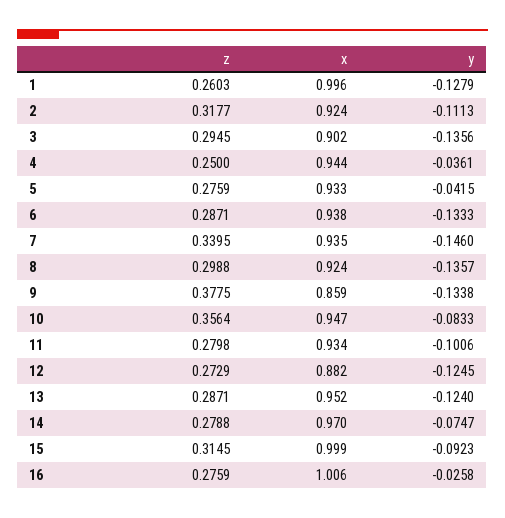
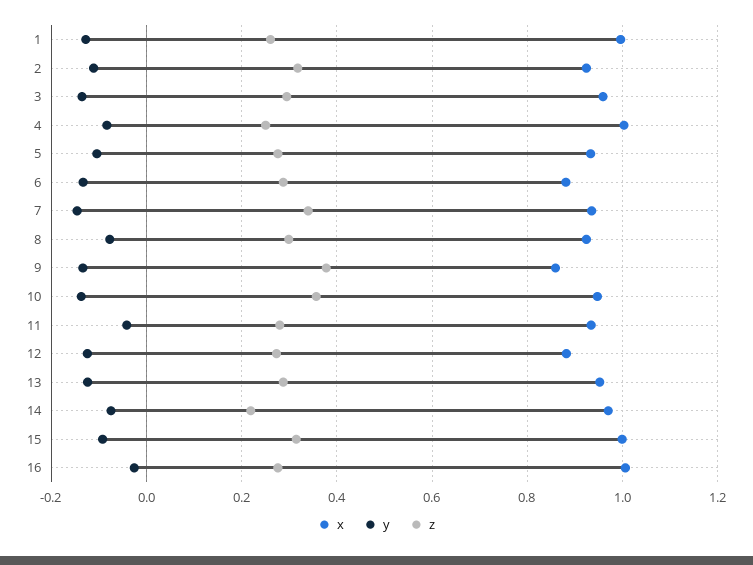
  {
    "z": {
      "1": 0.2603,
      "2": 0.3177,
      "3": 0.2945,
      "4": 0.25,
      "5": 0.2759,
      "6": 0.2871,
      "7": 0.3395,
      "8": 0.2988,
      "9": 0.3775,
      "10": 0.3564,
      "11": 0.2798,
      "12": 0.2729,
      "13": 0.2871,
-     "14": 0.2788,
+     "14": 0.22,
      "15": 0.3145,
      "16": 0.2759
    },
    "x": {
      "1": 0.996,
      "2": 0.924,
-     "3": 0.902,
+     "3": 0.96,
-     "4": 0.944,
+     "4": 1,
      "5": 0.933,
-     "6": 0.938,
+     "6": 0.88,
      "7": 0.935,
      "8": 0.924,
      "9": 0.859,
      "10": 0.947,
      "11": 0.934,
      "12": 0.882,
      "13": 0.952,
      "14": 0.97,
      "15": 0.999,
      "16": 1.006
    },
    "y": {
      "1": -0.1279,
      "2": -0.1113,
      "3": -0.1356,
-     "4": -0.0361,
+     "4": -0.08,
-     "5": -0.0415,
+     "5": -0.1,
      "6": -0.1333,
      "7": -0.146,
-     "8": -0.1357,
+     "8": -0.08,
      "9": -0.1338,
-     "10": -0.0833,
+     "10": -0.14,
-     "11": -0.1006,
+     "11": -0.04,
      "12": -0.1245,
      "13": -0.124,
      "14": -0.0747,
      "15": -0.0923,
      "16": -0.0258
    }
  }

